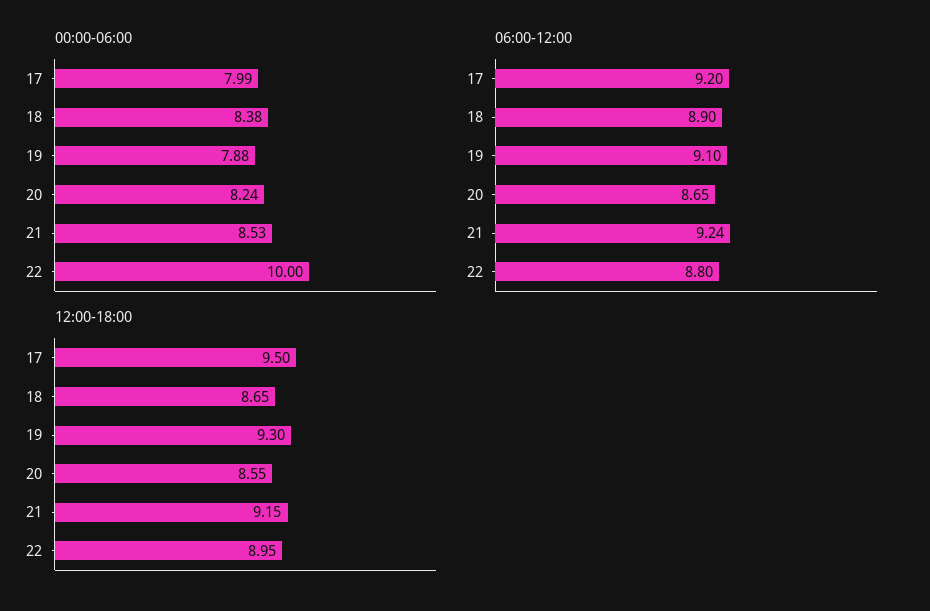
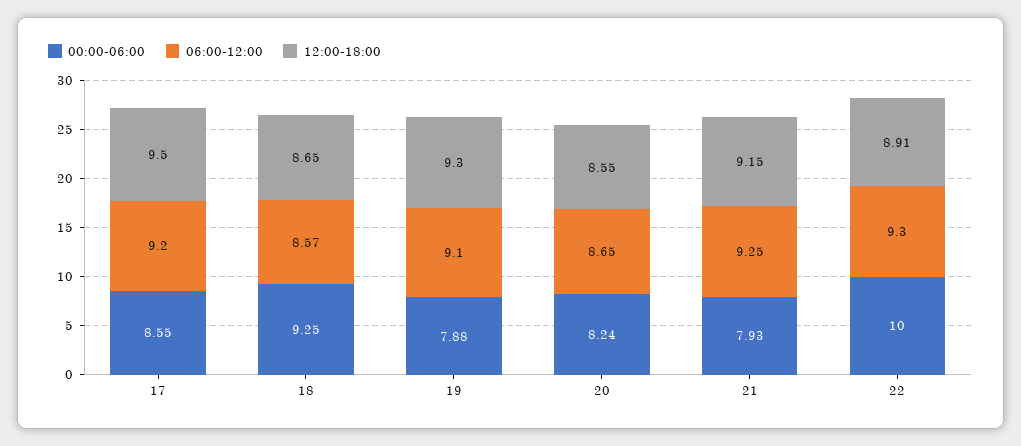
  {
    "00:00-06:00": {
-     "17": 7.99,
+     "17": 8.55,
-     "18": 8.38,
+     "18": 9.25,
      "19": 7.88,
      "20": 8.24,
-     "21": 8.53,
+     "21": 7.93,
      "22": 10
    },
    "06:00-12:00": {
      "17": 9.2,
-     "18": 8.9,
+     "18": 8.57,
      "19": 9.1,
      "20": 8.65,
-     "21": 9.24,
+     "21": 9.25,
-     "22": 8.8
+     "22": 9.3
    },
    "12:00-18:00": {
      "17": 9.5,
      "18": 8.65,
      "19": 9.3,
      "20": 8.55,
      "21": 9.15,
-     "22": 8.95
+     "22": 8.91
    }
  }

